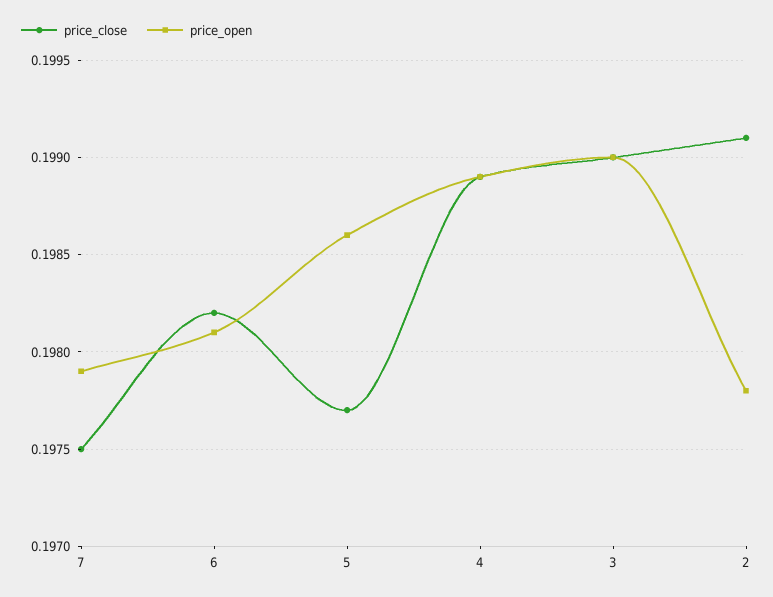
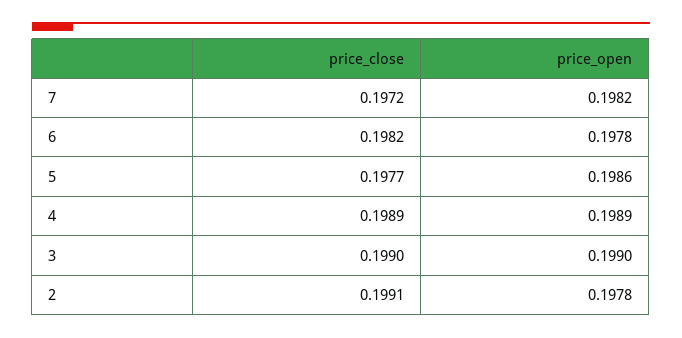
  {
    "price_close": {
-     "7": 0.1975,
+     "7": 0.1972,
      "6": 0.1982,
      "5": 0.1977,
      "4": 0.1989,
      "3": 0.199,
      "2": 0.1991
    },
    "price_open": {
-     "7": 0.1979,
+     "7": 0.1982,
-     "6": 0.1981,
+     "6": 0.1978,
      "5": 0.1986,
      "4": 0.1989,
      "3": 0.199,
      "2": 0.1978
    }
  }

